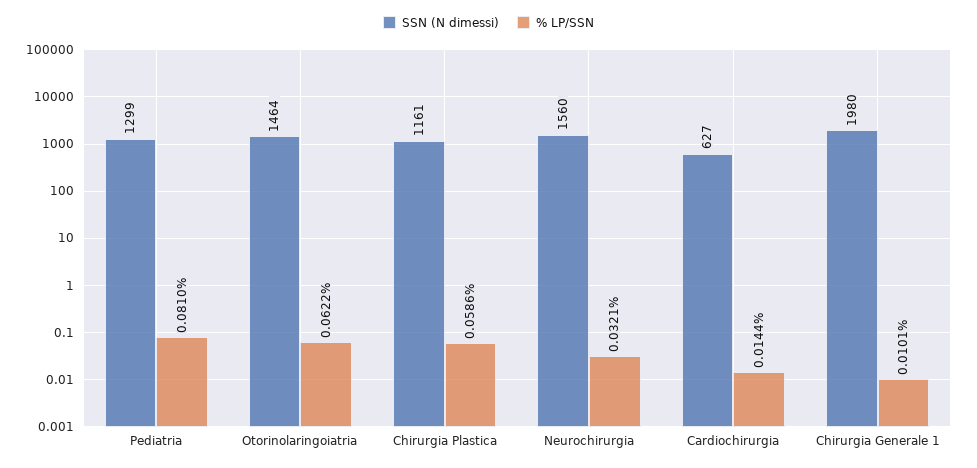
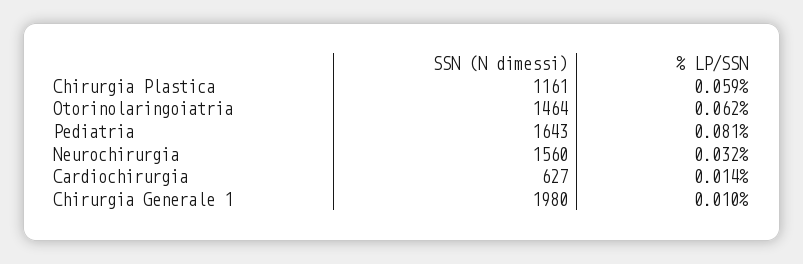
  {
    "SSN (N dimessi)": {
-     "Pediatria": 1299,
+     "Pediatria": 1643,
      "Otorinolaringoiatria": 1464,
      "Chirurgia Plastica": 1161,
      "Neurochirurgia": 1560,
      "Cardiochirurgia": 627,
      "Chirurgia Generale 1": 1980
    },
    "% LP/SSN": {
      "Pediatria": 0.081,
      "Otorinolaringoiatria": 0.0622,
      "Chirurgia Plastica": 0.0586,
      "Neurochirurgia": 0.0321,
      "Cardiochirurgia": 0.0144,
      "Chirurgia Generale 1": 0.0101
    }
  }

